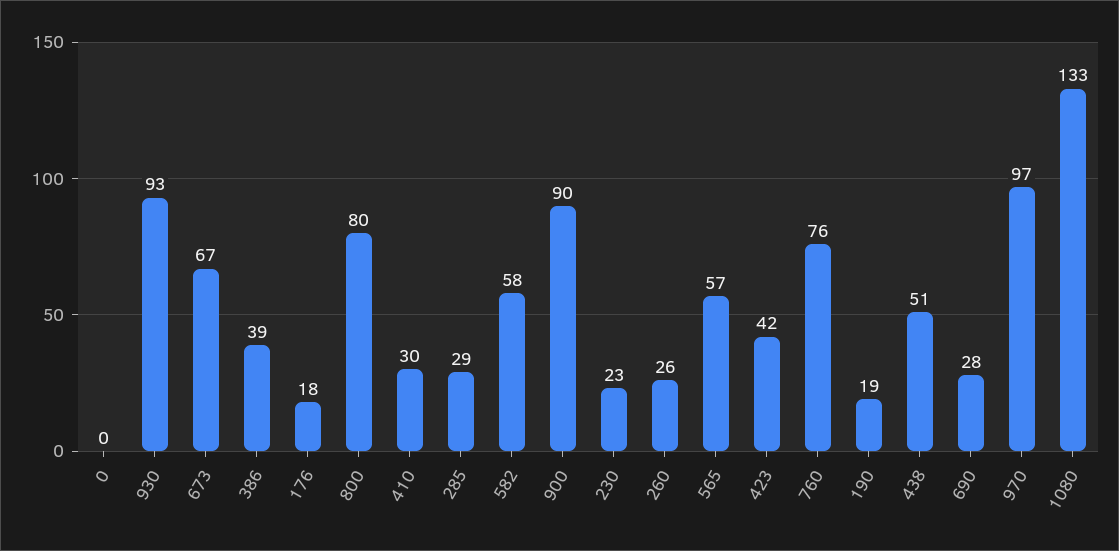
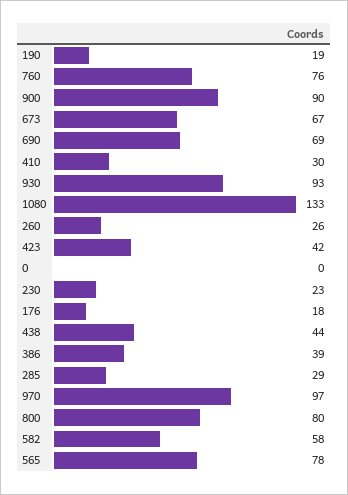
  {
    "0": 0,
    "930": 93,
    "673": 67,
    "386": 39,
    "176": 18,
    "800": 80,
    "410": 30,
    "285": 29,
    "582": 58,
    "900": 90,
    "230": 23,
    "260": 26,
-   "565": 57,
+   "565": 78,
    "423": 42,
    "760": 76,
    "190": 19,
-   "438": 51,
+   "438": 44,
-   "690": 28,
+   "690": 69,
    "970": 97,
    "1080": 133
  }

